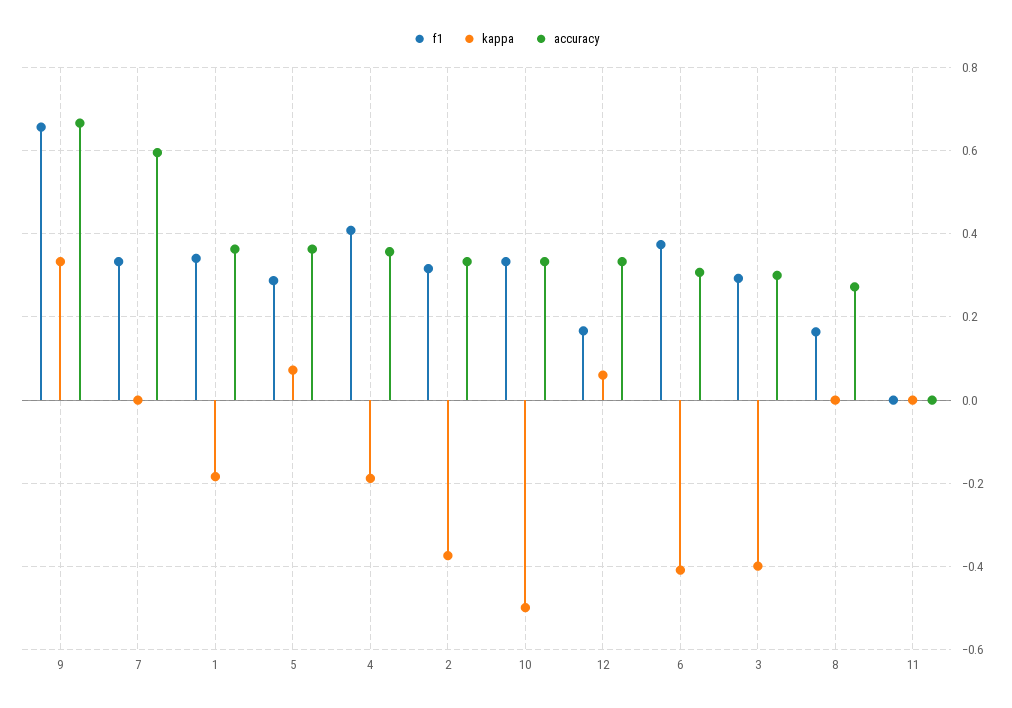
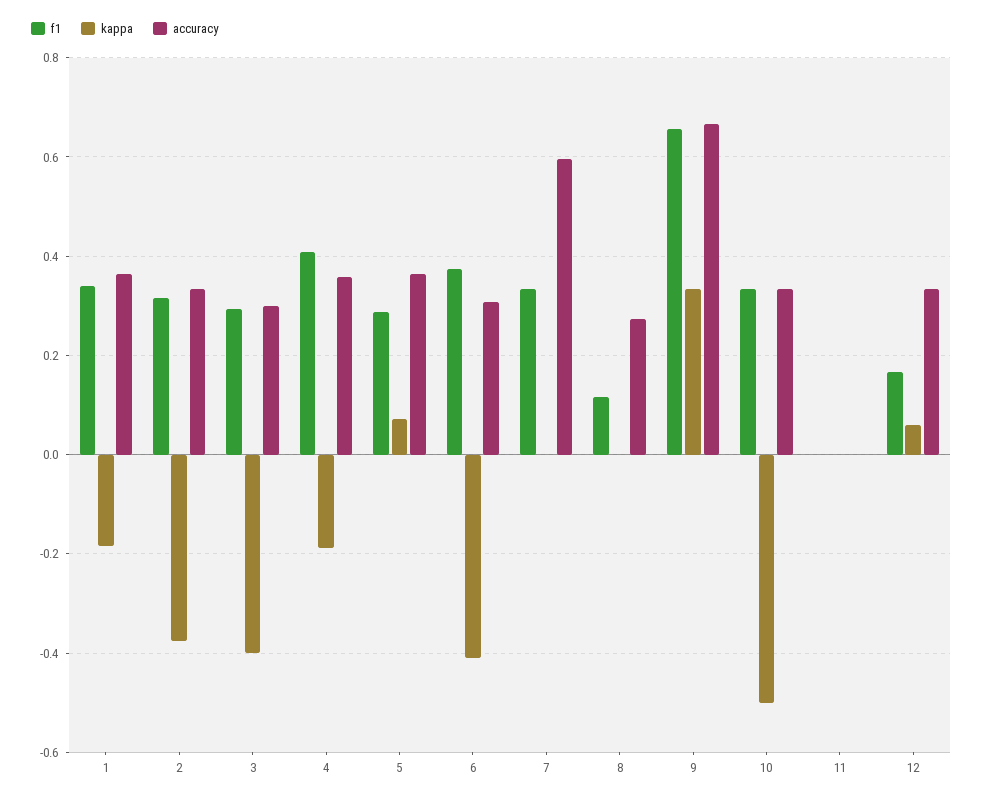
  {
    "f1": {
      "9": 0.66,
      "7": 0.34,
      "1": 0.34,
      "5": 0.28,
      "4": 0.4,
      "2": 0.32,
      "10": 0.34,
      "12": 0.16,
      "6": 0.38,
      "3": 0.3,
-     "8": 0.16,
+     "8": 0.12,
      "11": 0
    },
    "kappa": {
      "9": 0.34,
      "7": 0,
      "1": -0.18,
      "5": 0.08,
      "4": -0.18,
      "2": -0.38,
      "10": -0.5,
      "12": 0.06,
      "6": -0.4,
      "3": -0.4,
      "8": 0,
      "11": 0
    },
    "accuracy": {
      "9": 0.66,
      "7": 0.6,
      "1": 0.36,
      "5": 0.36,
      "4": 0.36,
      "2": 0.34,
      "10": 0.34,
      "12": 0.34,
      "6": 0.3,
      "3": 0.3,
      "8": 0.28,
      "11": 0
    }
  }

